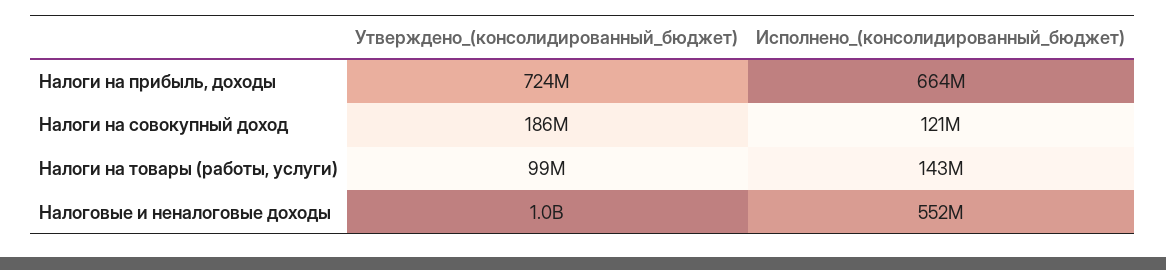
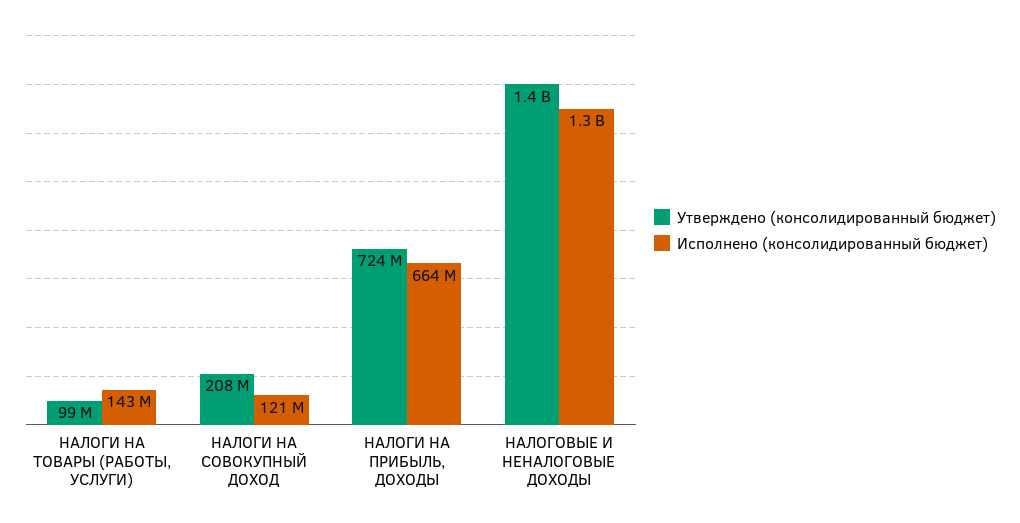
  {
    "Утверждено_(консолидированный_бюджет)": {
      "Налоги на прибыль, доходы": 724000000,
-     "Налоги на совокупный доход": 186000000,
+     "Налоги на совокупный доход": 208000000,
      "Налоги на товары (работы, услуги)": 99000000,
-     "Налоговые и неналоговые доходы": 1000000000
+     "Налоговые и неналоговые доходы": 1400000000
    },
    "Исполнено_(консолидированный_бюджет)": {
      "Налоги на прибыль, доходы": 664000000,
      "Налоги на совокупный доход": 121000000,
      "Налоги на товары (работы, услуги)": 143000000,
-     "Налоговые и неналоговые доходы": 552000000
+     "Налоговые и неналоговые доходы": 1300000000
    }
  }

